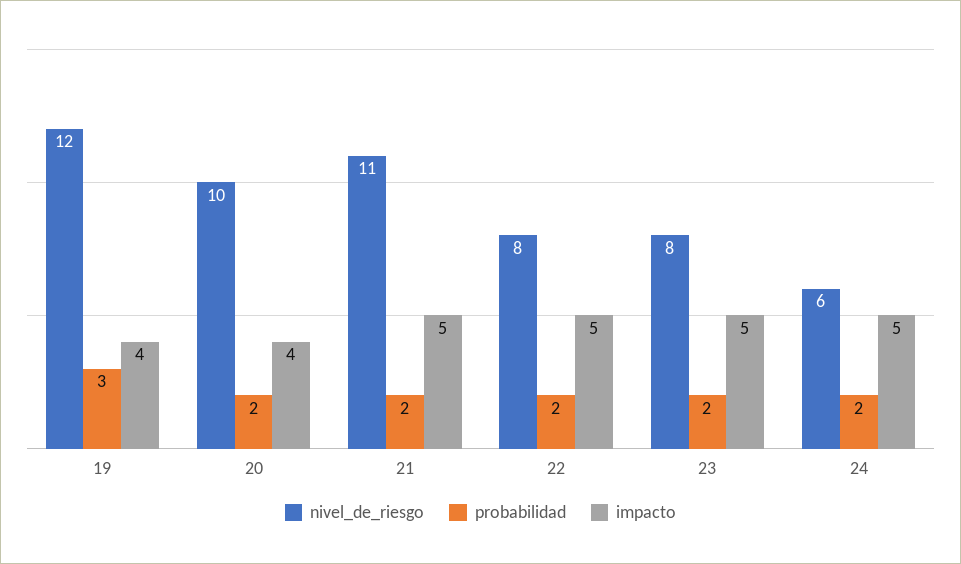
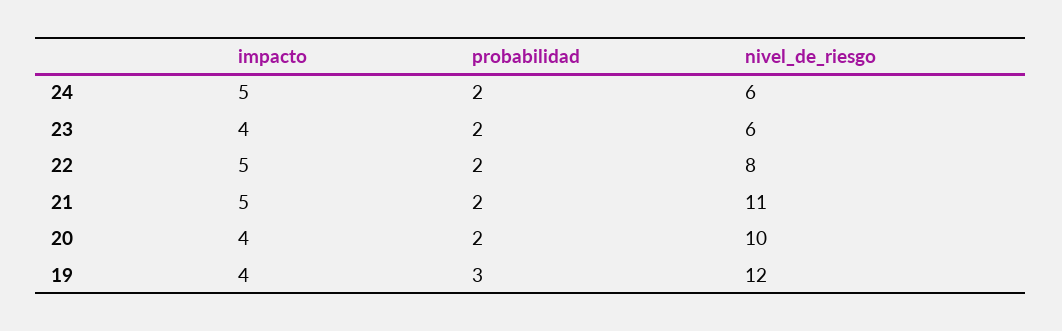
  {
    "nivel_de_riesgo": {
      "19": 12,
      "20": 10,
      "21": 11,
      "22": 8,
-     "23": 8,
+     "23": 6,
      "24": 6
    },
    "probabilidad": {
      "19": 3,
      "20": 2,
      "21": 2,
      "22": 2,
      "23": 2,
      "24": 2
    },
    "impacto": {
      "19": 4,
      "20": 4,
      "21": 5,
      "22": 5,
-     "23": 5,
+     "23": 4,
      "24": 5
    }
  }

